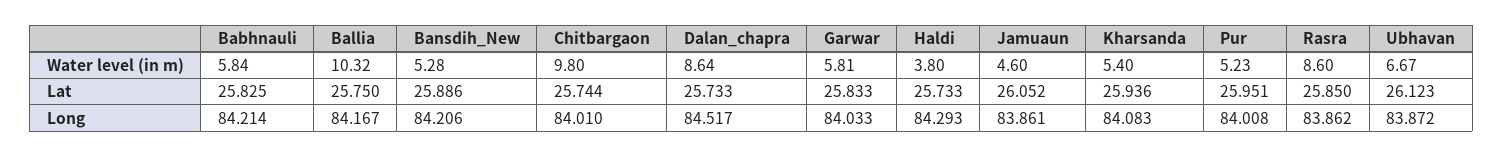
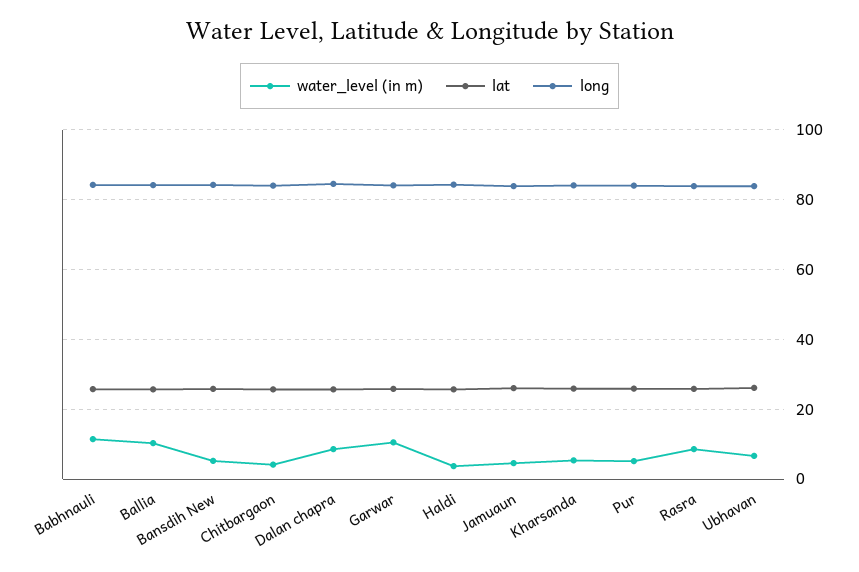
  {
    "Water level (in m)": {
-     "Babhnauli": 5.84,
+     "Babhnauli": 12,
      "Ballia": 10.32,
      "Bansdih_New": 5.28,
-     "Chitbargaon": 9.8,
+     "Chitbargaon": 4,
      "Dalan_chapra": 8.64,
-     "Garwar": 5.81,
+     "Garwar": 10,
      "Haldi": 3.8,
      "Jamuaun": 4.6,
      "Kharsanda": 5.4,
      "Pur": 5.23,
      "Rasra": 8.6,
      "Ubhavan": 6.67
    },
    "Lat": {
      "Babhnauli": 25.825,
      "Ballia": 25.75,
      "Bansdih_New": 25.886,
      "Chitbargaon": 25.744,
      "Dalan_chapra": 25.733,
      "Garwar": 25.833,
      "Haldi": 25.733,
      "Jamuaun": 26.052,
      "Kharsanda": 25.936,
      "Pur": 25.951,
      "Rasra": 25.85,
      "Ubhavan": 26.123
    },
    "Long": {
      "Babhnauli": 84.214,
      "Ballia": 84.167,
      "Bansdih_New": 84.206,
      "Chitbargaon": 84.01,
      "Dalan_chapra": 84.517,
      "Garwar": 84.033,
      "Haldi": 84.293,
      "Jamuaun": 83.861,
      "Kharsanda": 84.083,
      "Pur": 84.008,
      "Rasra": 83.862,
      "Ubhavan": 83.872
    }
  }

